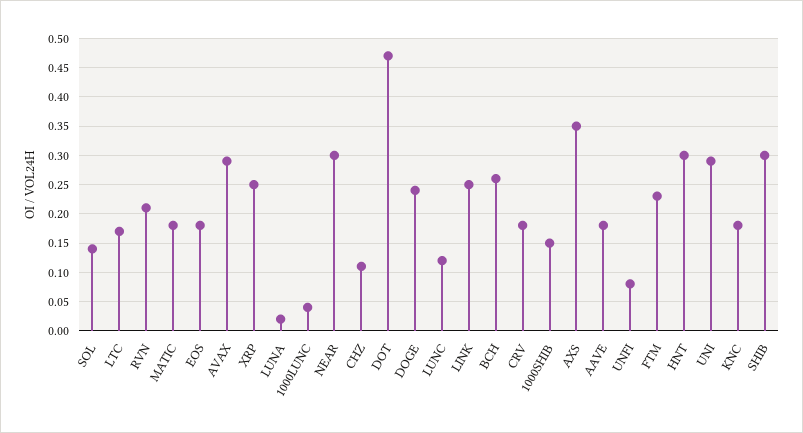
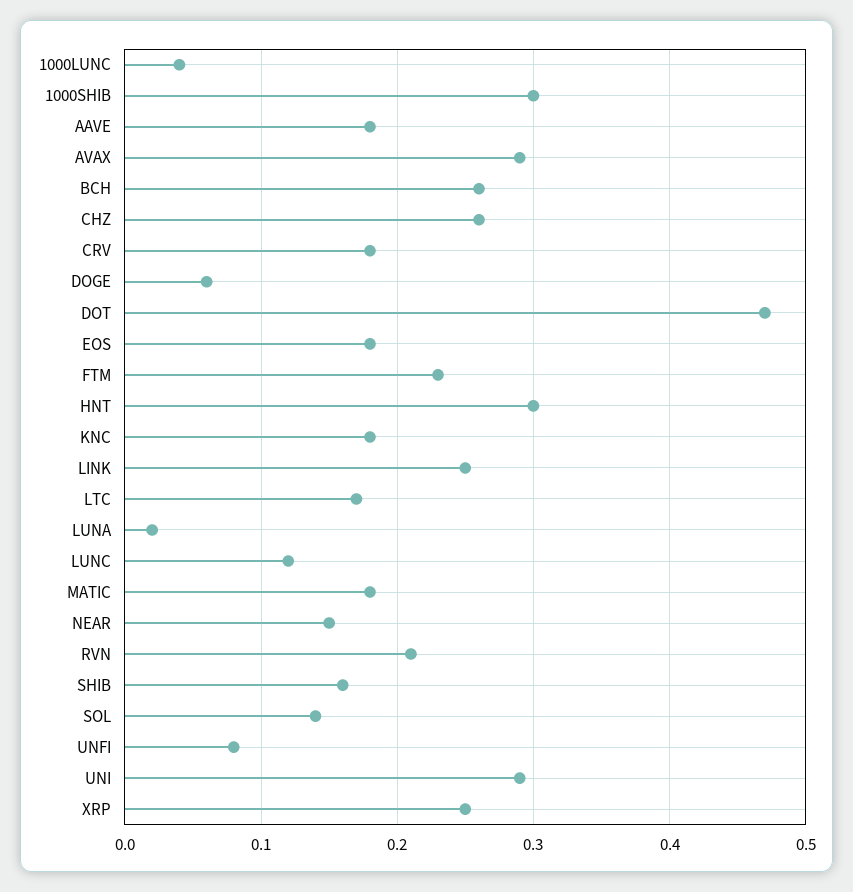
  {
    "SOL": 0.14,
    "LTC": 0.17,
    "RVN": 0.21,
    "MATIC": 0.18,
    "EOS": 0.18,
    "AVAX": 0.29,
    "XRP": 0.25,
    "LUNA": 0.02,
    "1000LUNC": 0.04,
-   "NEAR": 0.3,
+   "NEAR": 0.15,
-   "CHZ": 0.1,
+   "CHZ": 0.26,
    "DOT": 0.47,
-   "DOGE": 0.25,
+   "DOGE": 0.06,
    "LUNC": 0.12,
    "LINK": 0.25,
    "BCH": 0.26,
    "CRV": 0.18,
-   "1000SHIB": 0.15,
+   "1000SHIB": 0.3,
-   "AXS": 0.35,
    "AAVE": 0.18,
    "UNFI": 0.08,
    "FTM": 0.23,
    "HNT": 0.3,
    "UNI": 0.29,
    "KNC": 0.18,
-   "SHIB": 0.3
+   "SHIB": 0.16
  }

